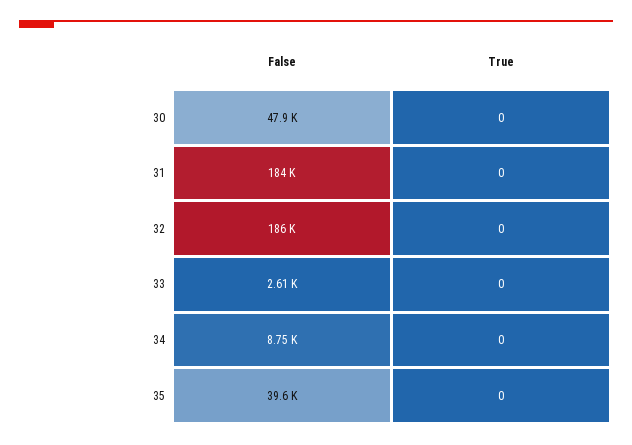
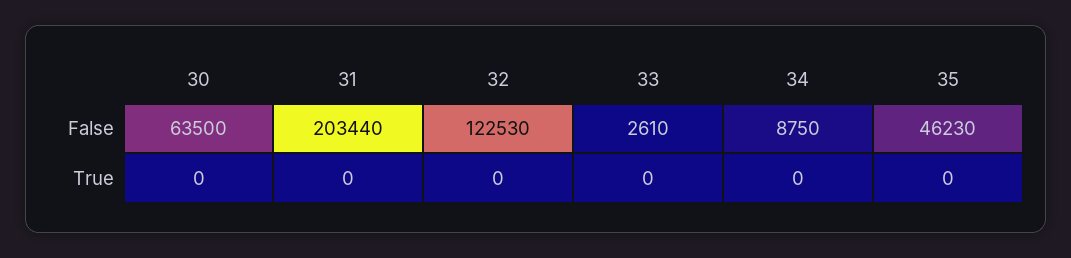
  {
    "False": {
-     "30": 47900,
+     "30": 63500,
-     "31": 184000,
+     "31": 203440,
-     "32": 186000,
+     "32": 122530,
      "33": 2610,
      "34": 8750,
-     "35": 39600
+     "35": 46230
    },
    "True": {
      "30": 0,
      "31": 0,
      "32": 0,
      "33": 0,
      "34": 0,
      "35": 0
    }
  }

